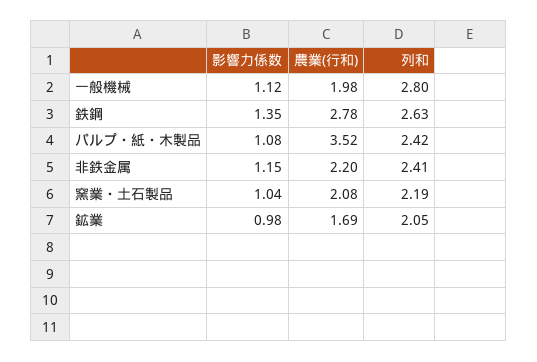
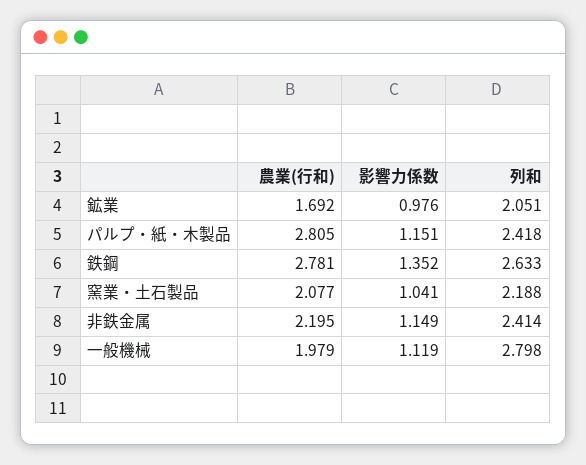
  {
    "影響力係数": {
      "一般機械": 1.119,
      "鉄鋼": 1.352,
-     "パルプ・紙・木製品": 1.08,
+     "パルプ・紙・木製品": 1.151,
      "非鉄金属": 1.149,
      "窯業・土石製品": 1.041,
      "鉱業": 0.976
    },
    "農業(行和)": {
      "一般機械": 1.979,
      "鉄鋼": 2.781,
-     "パルプ・紙・木製品": 3.52,
+     "パルプ・紙・木製品": 2.805,
      "非鉄金属": 2.195,
      "窯業・土石製品": 2.077,
      "鉱業": 1.692
    },
    "列和": {
      "一般機械": 2.798,
      "鉄鋼": 2.633,
      "パルプ・紙・木製品": 2.418,
      "非鉄金属": 2.414,
      "窯業・土石製品": 2.188,
      "鉱業": 2.051
    }
  }

